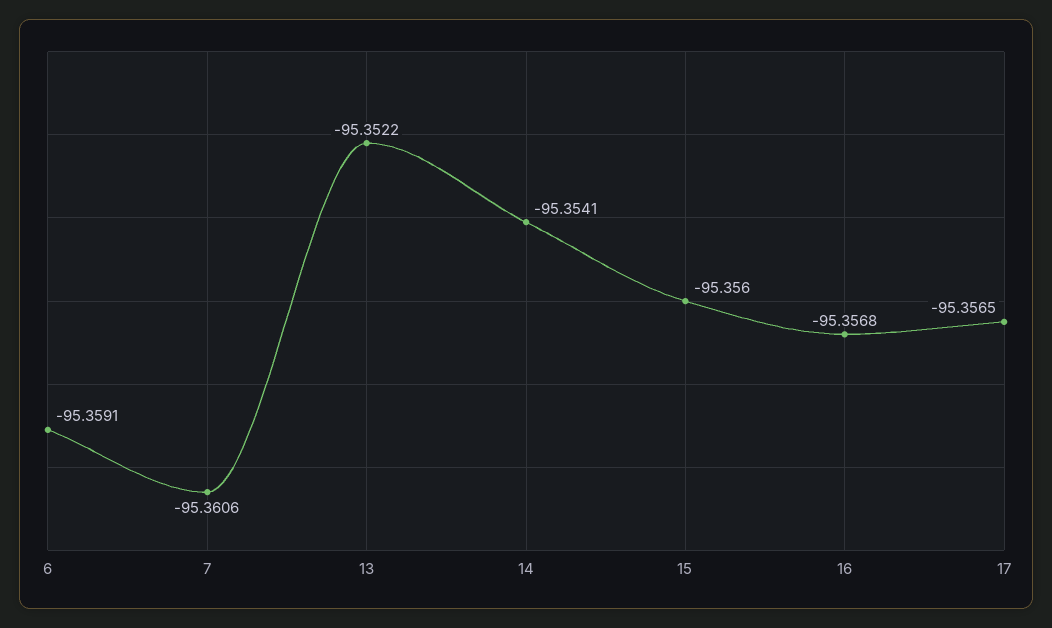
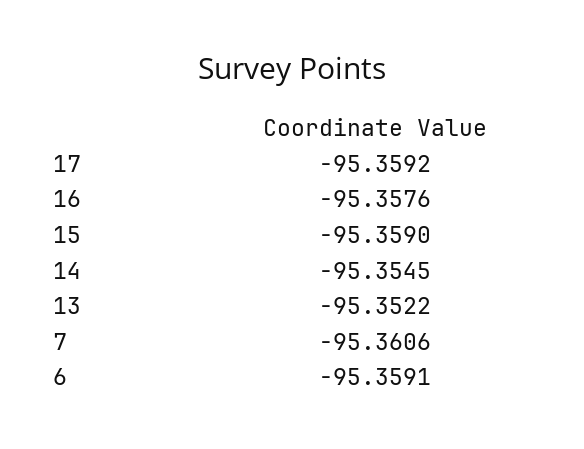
  {
    "6": -95.3591,
    "7": -95.3606,
    "13": -95.3522,
-   "14": -95.3541,
+   "14": -95.3545,
-   "15": -95.356,
+   "15": -95.359,
-   "16": -95.3568,
+   "16": -95.3576,
-   "17": -95.3565
+   "17": -95.3592
  }

